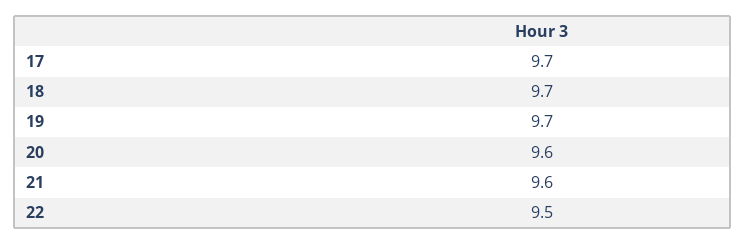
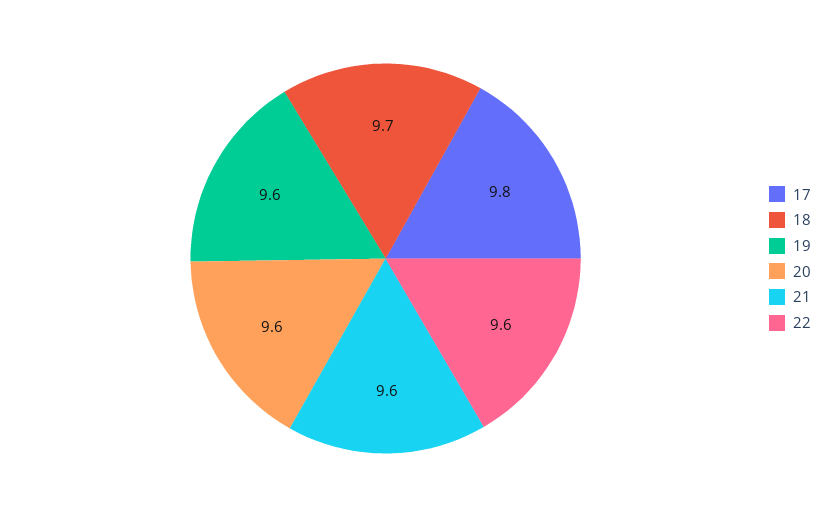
  {
-   "17": 9.7,
+   "17": 9.8,
    "18": 9.7,
-   "19": 9.7,
+   "19": 9.6,
    "20": 9.6,
    "21": 9.6,
-   "22": 9.5
+   "22": 9.6
  }

